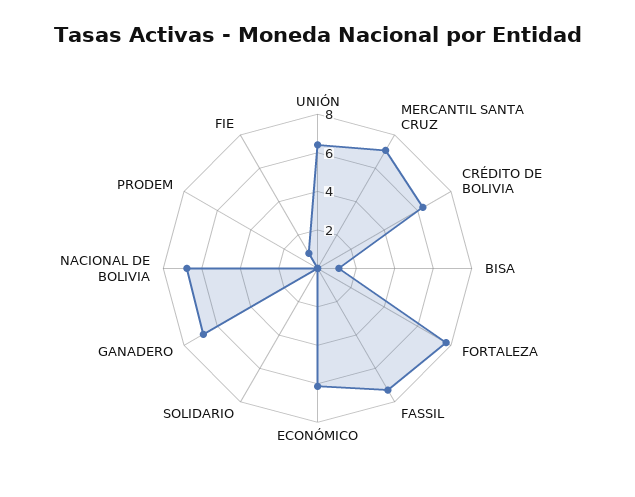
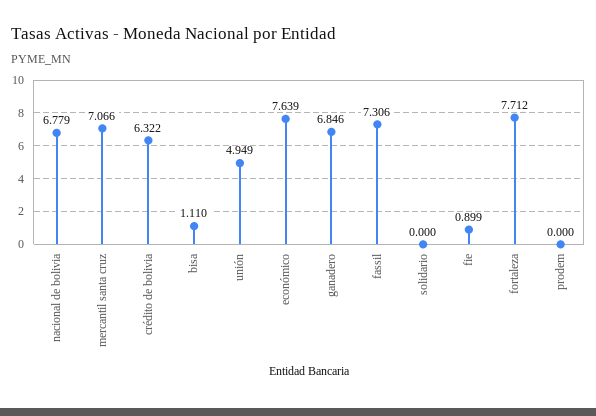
  {
-   "UNIÓN": 6.5,
+   "UNIÓN": 4.949,
    "MERCANTIL SANTA CRUZ": 7.066,
    "CRÉDITO DE BOLIVIA": 6.322,
    "BISA": 1.11,
    "FORTALEZA": 7.712,
    "FASSIL": 7.306,
-   "ECONÓMICO": 6,
+   "ECONÓMICO": 7.639,
    "SOLIDARIO": 0,
    "GANADERO": 6.846,
    "NACIONAL DE BOLIVIA": 6.779,
    "PRODEM": 0,
    "FIE": 0.899
  }

